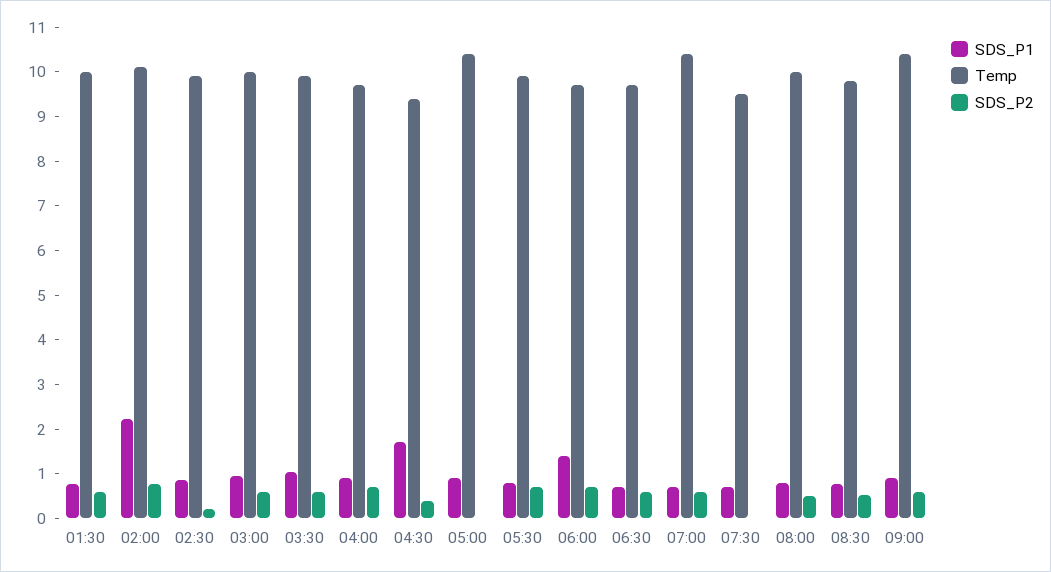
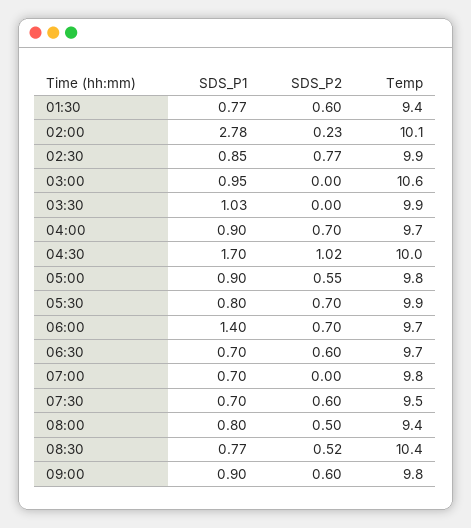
  {
    "SDS_P1": {
      "01:30": 0.77,
-     "02:00": 2.2,
+     "02:00": 2.78,
      "02:30": 0.85,
      "03:00": 0.95,
      "03:30": 1.03,
      "04:00": 0.9,
      "04:30": 1.7,
      "05:00": 0.9,
      "05:30": 0.8,
      "06:00": 1.4,
      "06:30": 0.7,
      "07:00": 0.7,
      "07:30": 0.7,
      "08:00": 0.8,
      "08:30": 0.77,
      "09:00": 0.9
    },
    "Temp": {
-     "01:30": 10,
+     "01:30": 9.4,
      "02:00": 10.1,
      "02:30": 9.9,
-     "03:00": 10,
+     "03:00": 10.6,
      "03:30": 9.9,
      "04:00": 9.7,
-     "04:30": 9.4,
+     "04:30": 10,
-     "05:00": 10.4,
+     "05:00": 9.8,
      "05:30": 9.9,
      "06:00": 9.7,
      "06:30": 9.7,
-     "07:00": 10.4,
+     "07:00": 9.8,
      "07:30": 9.5,
-     "08:00": 10,
+     "08:00": 9.4,
-     "08:30": 9.8,
+     "08:30": 10.4,
-     "09:00": 10.4
+     "09:00": 9.8
    },
    "SDS_P2": {
      "01:30": 0.6,
-     "02:00": 0.8,
+     "02:00": 0.23,
-     "02:30": 0.2,
+     "02:30": 0.77,
-     "03:00": 0.6,
+     "03:00": 0,
-     "03:30": 0.6,
+     "03:30": 0,
      "04:00": 0.7,
-     "04:30": 0.4,
+     "04:30": 1.02,
-     "05:00": 0,
+     "05:00": 0.55,
      "05:30": 0.7,
      "06:00": 0.7,
      "06:30": 0.6,
-     "07:00": 0.6,
+     "07:00": 0,
-     "07:30": 0,
+     "07:30": 0.6,
      "08:00": 0.5,
      "08:30": 0.52,
      "09:00": 0.6
    }
  }

